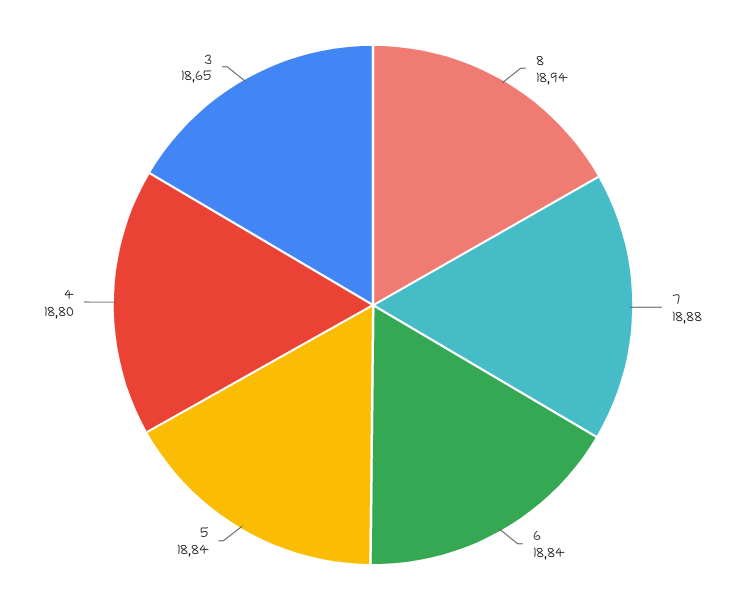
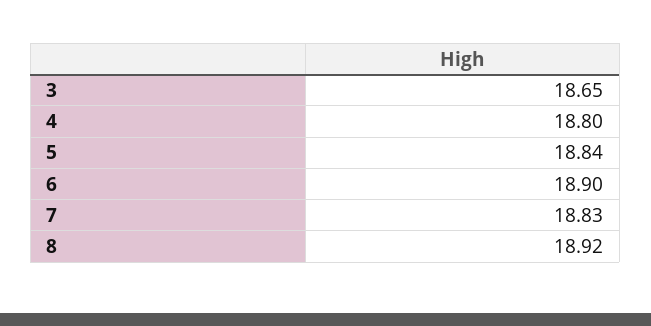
  {
-   "8": 18.94,
+   "8": 18.92,
-   "7": 18.88,
+   "7": 18.83,
-   "6": 18.84,
+   "6": 18.9,
    "5": 18.84,
    "4": 18.8,
    "3": 18.65
  }

